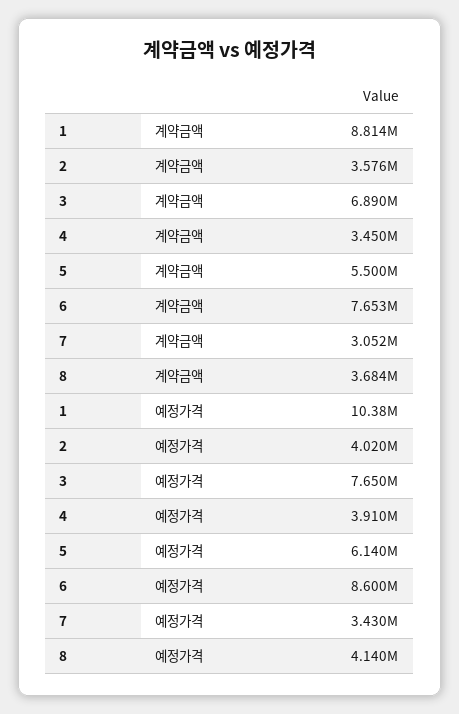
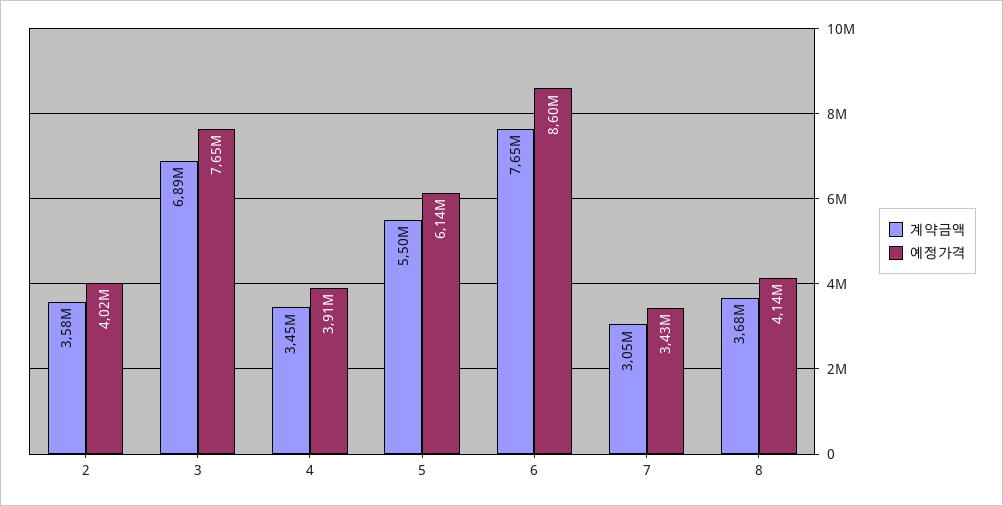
  {
    "계약금액": {
-     "1": 8814000,
      "2": 3576000,
      "3": 6890000,
      "4": 3450000,
      "5": 5500000,
      "6": 7653000,
      "7": 3052000,
      "8": 3684000
    },
    "예정가격": {
-     "1": 10380000,
      "2": 4020000,
      "3": 7650000,
      "4": 3910000,
      "5": 6140000,
      "6": 8600000,
      "7": 3430000,
      "8": 4140000
    }
  }

